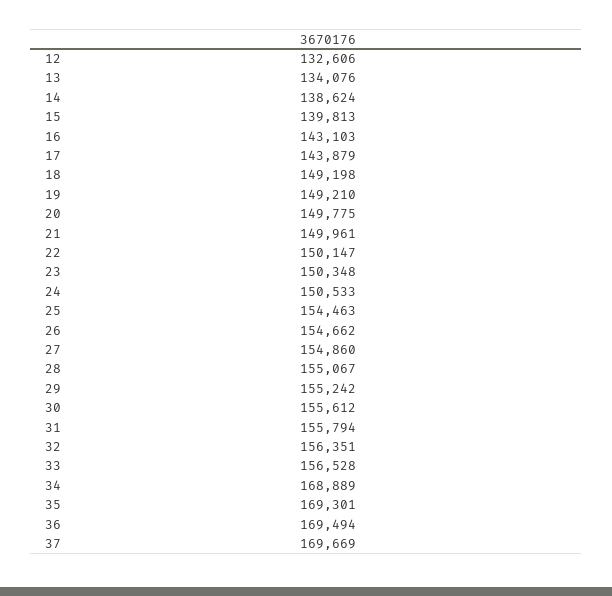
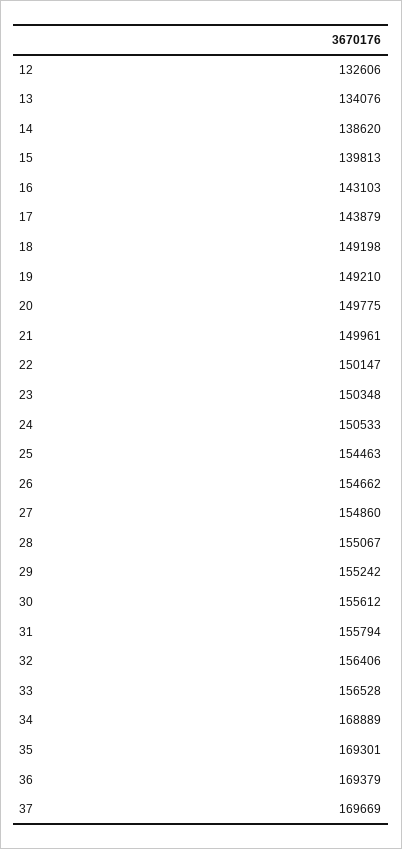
  {
    "12": 132606,
    "13": 134076,
-   "14": 138624,
+   "14": 138620,
    "15": 139813,
    "16": 143103,
    "17": 143879,
    "18": 149198,
    "19": 149210,
    "20": 149775,
    "21": 149961,
    "22": 150147,
    "23": 150348,
    "24": 150533,
    "25": 154463,
    "26": 154662,
    "27": 154860,
    "28": 155067,
    "29": 155242,
    "30": 155612,
    "31": 155794,
-   "32": 156351,
+   "32": 156406,
    "33": 156528,
    "34": 168889,
    "35": 169301,
-   "36": 169494,
+   "36": 169379,
    "37": 169669
  }

